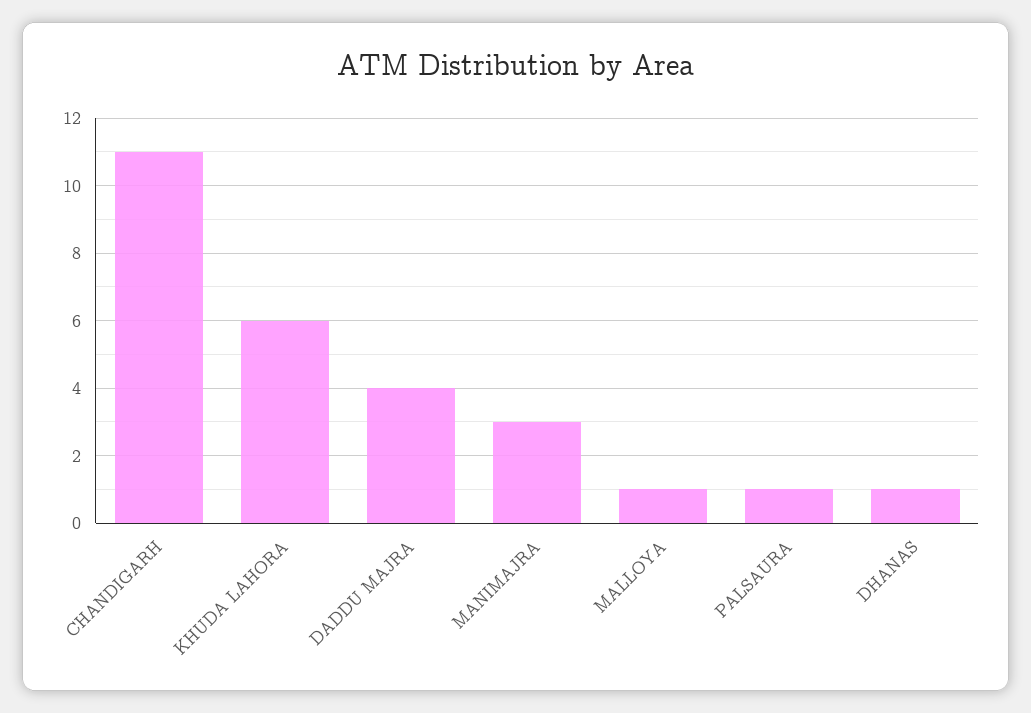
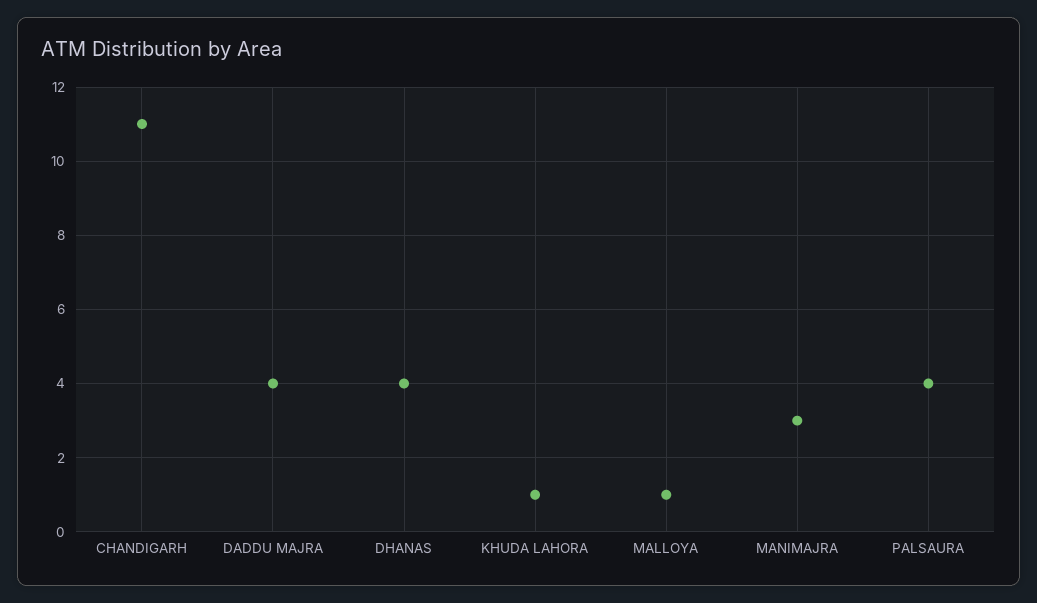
  {
    "CHANDIGARH": 11,
-   "KHUDA LAHORA": 6,
+   "KHUDA LAHORA": 1,
    "DADDU MAJRA": 4,
    "MANIMAJRA": 3,
    "MALLOYA": 1,
-   "PALSAURA": 1,
+   "PALSAURA": 4,
-   "DHANAS": 1
+   "DHANAS": 4
  }

